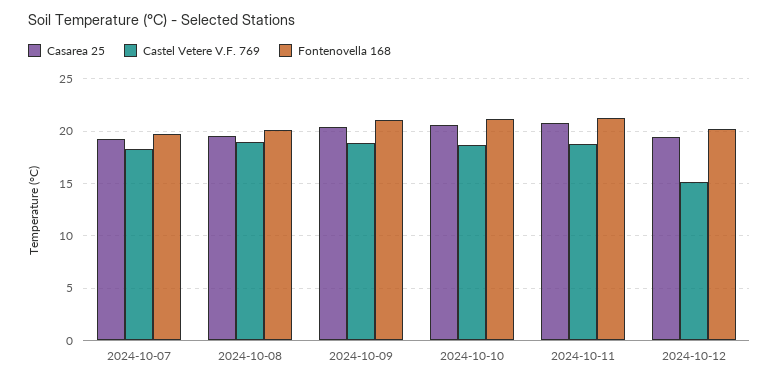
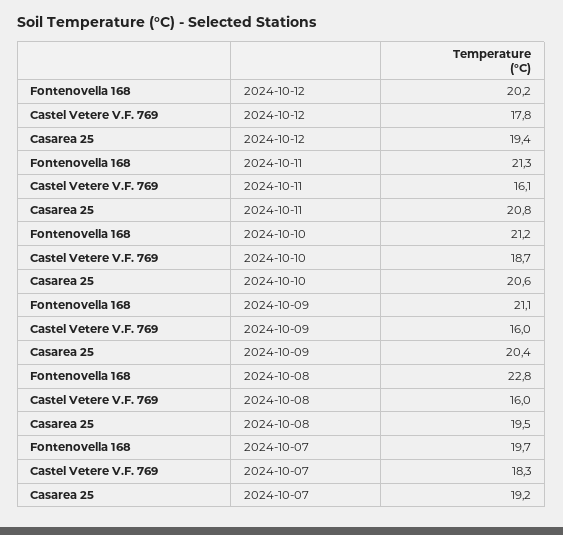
  {
    "Casarea 25": {
      "2024-10-07": 19.2,
      "2024-10-08": 19.5,
      "2024-10-09": 20.4,
      "2024-10-10": 20.6,
      "2024-10-11": 20.8,
      "2024-10-12": 19.4
    },
    "Castel Vetere V.F. 769": {
      "2024-10-07": 18.3,
-     "2024-10-08": 19,
+     "2024-10-08": 16,
-     "2024-10-09": 19,
+     "2024-10-09": 16,
      "2024-10-10": 18.7,
-     "2024-10-11": 19,
+     "2024-10-11": 16.1,
-     "2024-10-12": 15
+     "2024-10-12": 17.8
    },
    "Fontenovella 168": {
      "2024-10-07": 19.7,
-     "2024-10-08": 20,
+     "2024-10-08": 22.8,
      "2024-10-09": 21.1,
      "2024-10-10": 21.2,
      "2024-10-11": 21.3,
      "2024-10-12": 20.2
    }
  }

